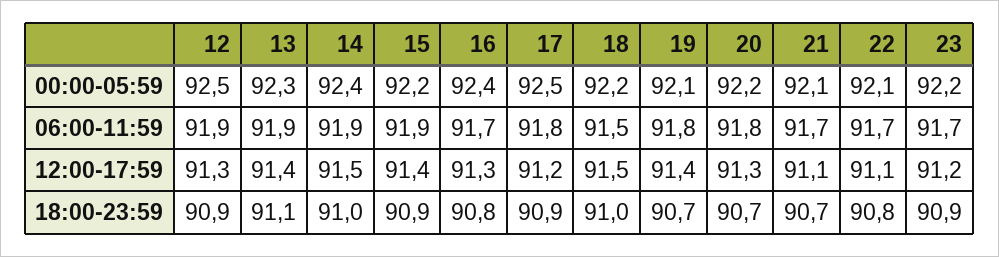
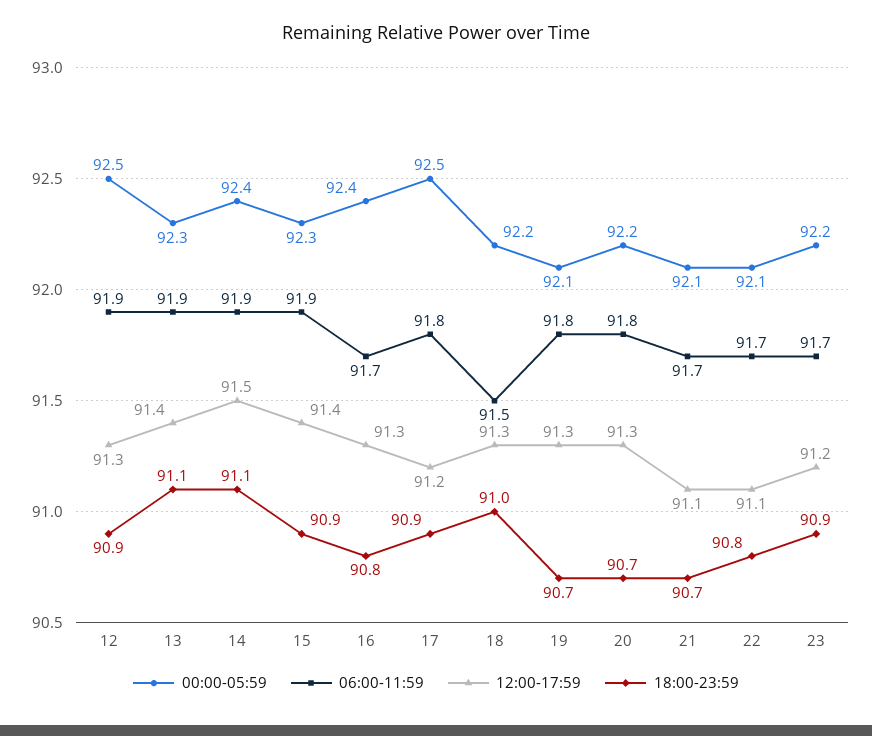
  {
    "00:00-05:59": {
      "12": 92.5,
      "13": 92.3,
      "14": 92.4,
-     "15": 92.2,
+     "15": 92.3,
      "16": 92.4,
      "17": 92.5,
      "18": 92.2,
      "19": 92.1,
      "20": 92.2,
      "21": 92.1,
      "22": 92.1,
      "23": 92.2
    },
    "06:00-11:59": {
      "12": 91.9,
      "13": 91.9,
      "14": 91.9,
      "15": 91.9,
      "16": 91.7,
      "17": 91.8,
      "18": 91.5,
      "19": 91.8,
      "20": 91.8,
      "21": 91.7,
      "22": 91.7,
      "23": 91.7
    },
    "12:00-17:59": {
      "12": 91.3,
      "13": 91.4,
      "14": 91.5,
      "15": 91.4,
      "16": 91.3,
      "17": 91.2,
-     "18": 91.5,
+     "18": 91.3,
-     "19": 91.4,
+     "19": 91.3,
      "20": 91.3,
      "21": 91.1,
      "22": 91.1,
      "23": 91.2
    },
    "18:00-23:59": {
      "12": 90.9,
      "13": 91.1,
-     "14": 91,
+     "14": 91.1,
      "15": 90.9,
      "16": 90.8,
      "17": 90.9,
      "18": 91,
      "19": 90.7,
      "20": 90.7,
      "21": 90.7,
      "22": 90.8,
      "23": 90.9
    }
  }

